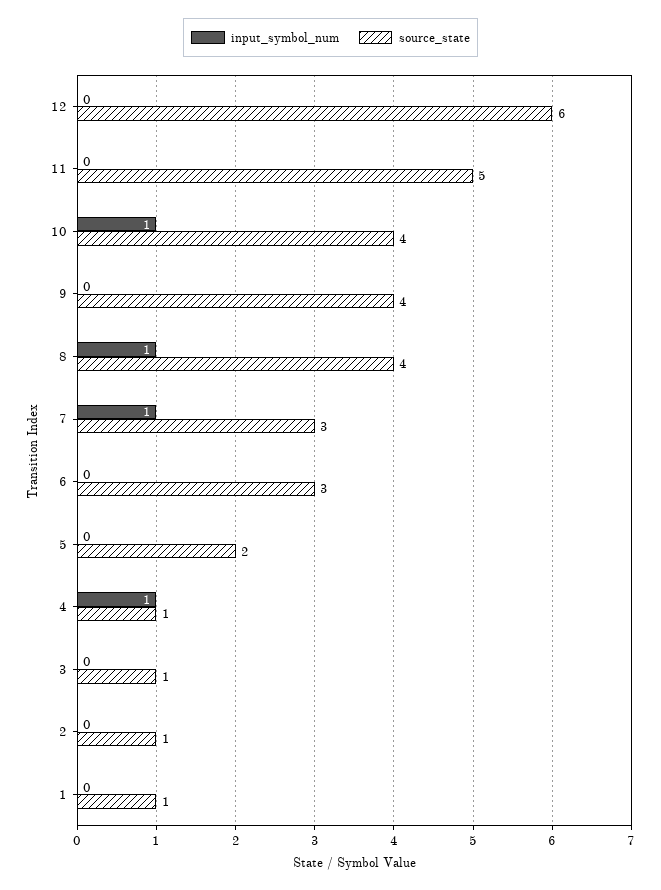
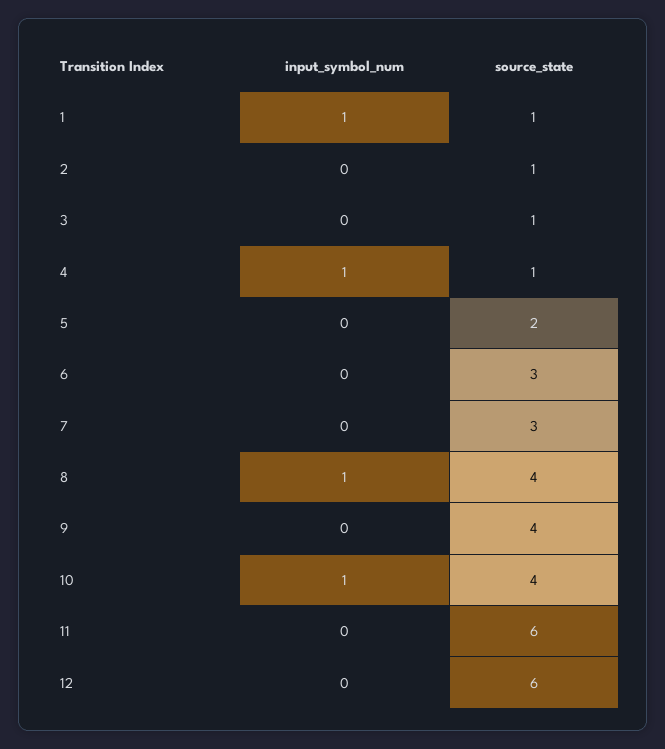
  {
    "input_symbol_num": {
      "12": 0,
      "11": 0,
      "10": 1,
      "9": 0,
      "8": 1,
-     "7": 1,
+     "7": 0,
      "6": 0,
      "5": 0,
      "4": 1,
      "3": 0,
      "2": 0,
-     "1": 0
+     "1": 1
    },
    "source_state": {
      "12": 6,
-     "11": 5,
+     "11": 6,
      "10": 4,
      "9": 4,
      "8": 4,
      "7": 3,
      "6": 3,
      "5": 2,
      "4": 1,
      "3": 1,
      "2": 1,
      "1": 1
    }
  }

